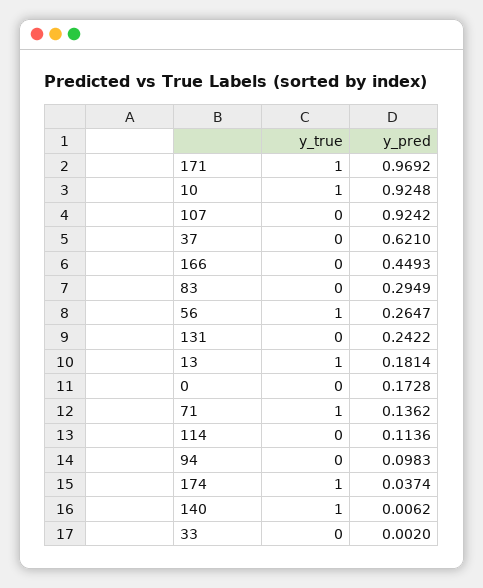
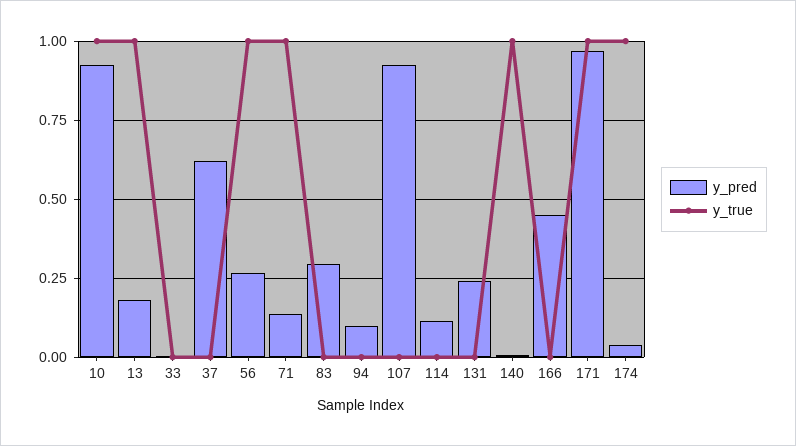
  {
    "y_true": {
      "171": 1,
      "10": 1,
      "107": 0,
      "37": 0,
      "166": 0,
      "83": 0,
      "56": 1,
      "131": 0,
      "13": 1,
-     "0": 0,
      "71": 1,
      "114": 0,
      "94": 0,
      "174": 1,
      "140": 1,
      "33": 0
    },
    "y_pred": {
      "171": 0.9692,
      "10": 0.9248,
      "107": 0.9242,
      "37": 0.621,
      "166": 0.4493,
      "83": 0.2949,
      "56": 0.2647,
      "131": 0.2422,
      "13": 0.1814,
-     "0": 0.1728,
      "71": 0.1362,
      "114": 0.1136,
      "94": 0.0983,
      "174": 0.0374,
      "140": 0.0062,
      "33": 0.002
    }
  }

